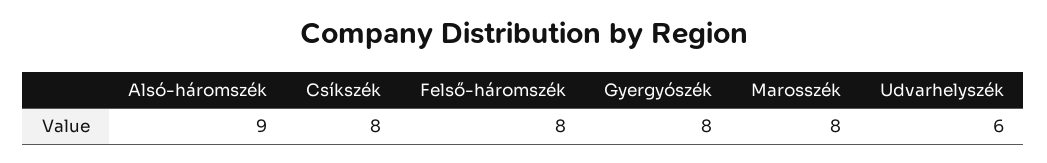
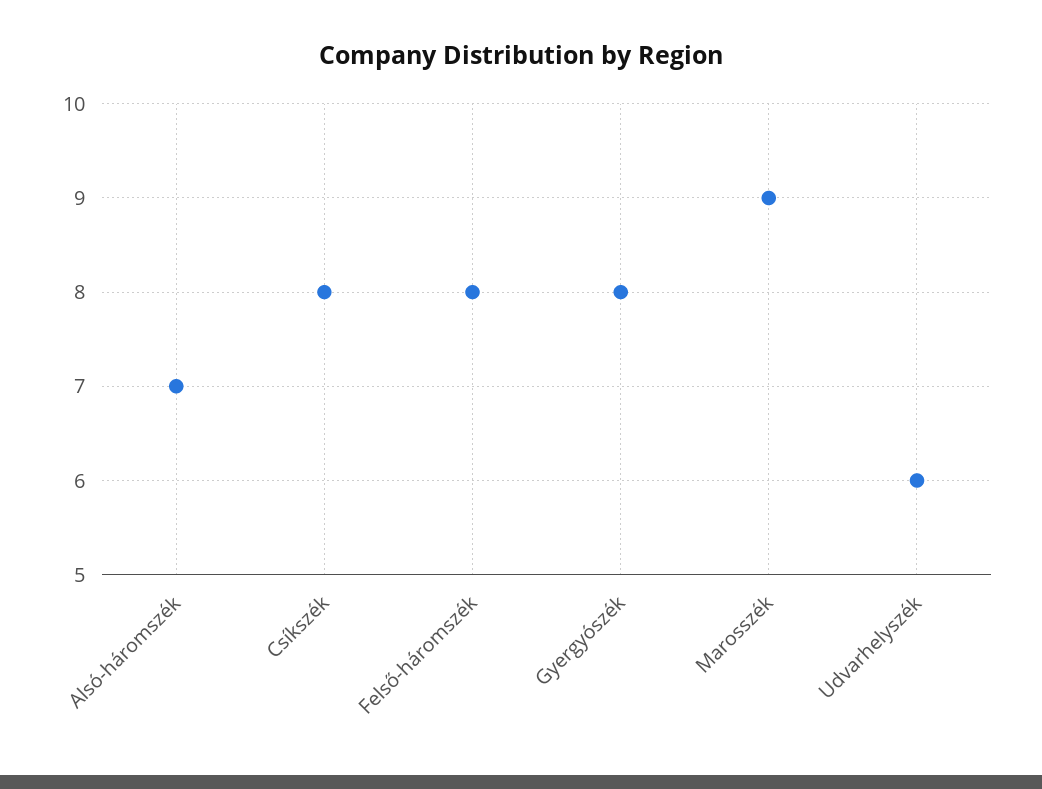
  {
-   "Alsó-háromszék": 9,
+   "Alsó-háromszék": 7,
    "Csíkszék": 8,
    "Felső-háromszék": 8,
    "Gyergyószék": 8,
-   "Marosszék": 8,
+   "Marosszék": 9,
    "Udvarhelyszék": 6
  }

